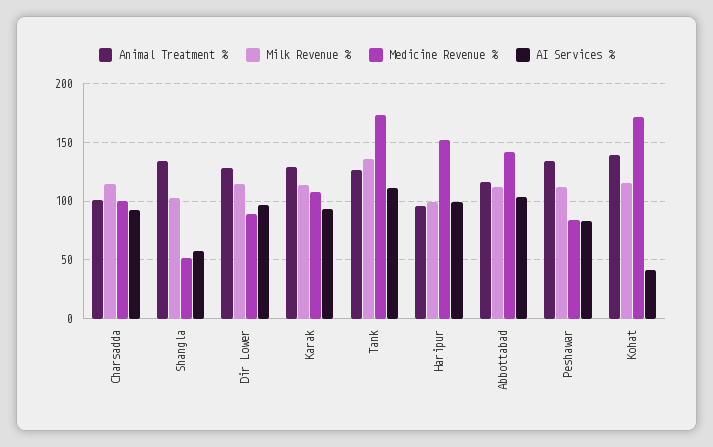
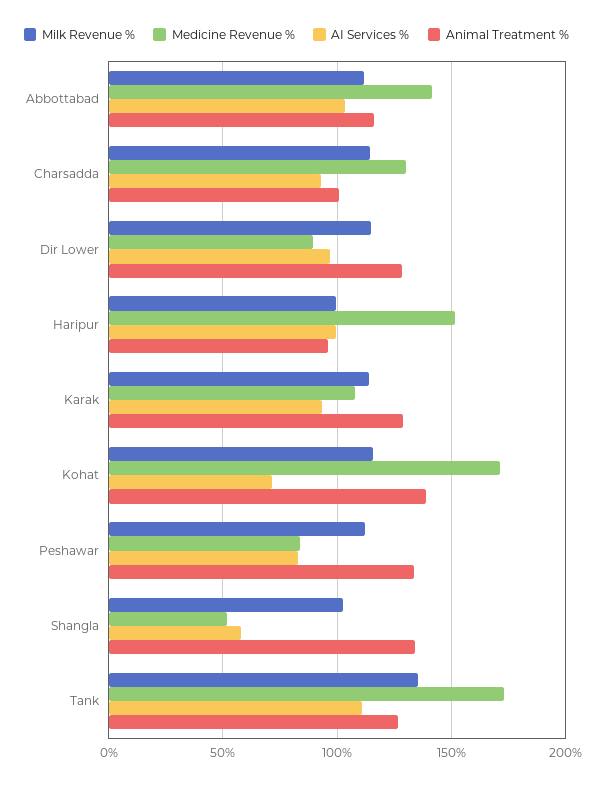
  {
    "Animal Treatment %": {
      "Charsadda": 100,
      "Shangla": 135,
      "Dir Lower": 130,
      "Karak": 130,
      "Tank": 125,
      "Haripur": 95,
      "Abbottabad": 115,
      "Peshawar": 135,
      "Kohat": 140
    },
    "Milk Revenue %": {
      "Charsadda": 115,
      "Shangla": 105,
      "Dir Lower": 115,
      "Karak": 115,
      "Tank": 135,
      "Haripur": 100,
      "Abbottabad": 110,
      "Peshawar": 110,
      "Kohat": 115
    },
    "Medicine Revenue %": {
-     "Charsadda": 100,
+     "Charsadda": 130,
      "Shangla": 50,
      "Dir Lower": 90,
      "Karak": 110,
      "Tank": 175,
      "Haripur": 150,
      "Abbottabad": 140,
      "Peshawar": 85,
      "Kohat": 170
    },
    "AI Services %": {
      "Charsadda": 95,
      "Shangla": 60,
      "Dir Lower": 95,
      "Karak": 95,
      "Tank": 110,
      "Haripur": 100,
      "Abbottabad": 105,
      "Peshawar": 85,
-     "Kohat": 40
+     "Kohat": 70
    }
  }

